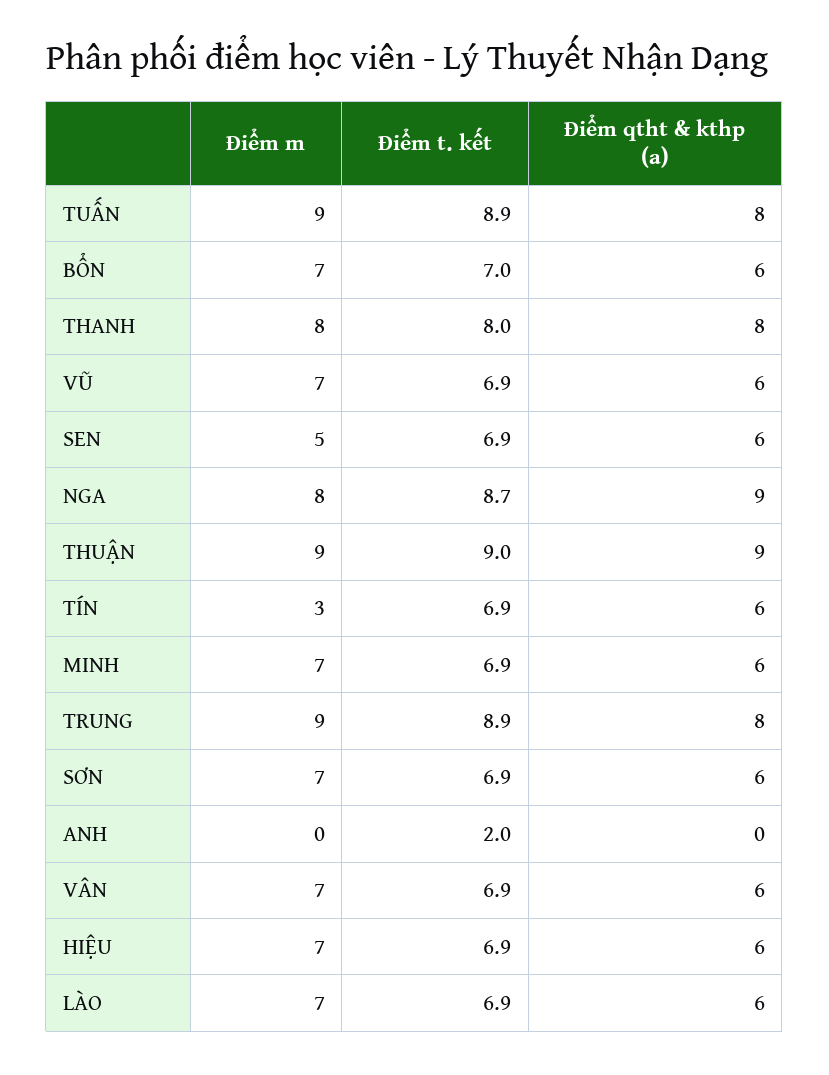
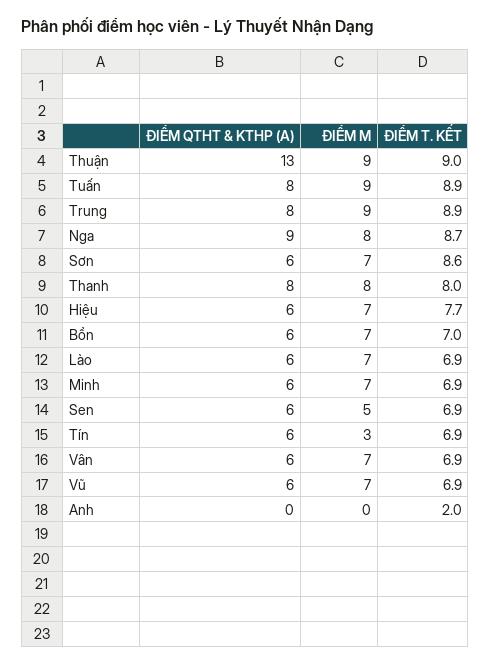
  {
    "Điểm m": {
      "TUẤN": 9,
      "BỔN": 7,
      "THANH": 8,
      "VŨ": 7,
      "SEN": 5,
      "NGA": 8,
      "THUẬN": 9,
      "TÍN": 3,
      "MINH": 7,
      "TRUNG": 9,
      "SƠN": 7,
      "ANH": 0,
      "VÂN": 7,
      "HIỆU": 7,
      "LÀO": 7
    },
    "Điểm t. kết": {
      "TUẤN": 8.9,
      "BỔN": 7,
      "THANH": 8,
      "VŨ": 6.9,
      "SEN": 6.9,
      "NGA": 8.7,
      "THUẬN": 9,
      "TÍN": 6.9,
      "MINH": 6.9,
      "TRUNG": 8.9,
-     "SƠN": 6.9,
+     "SƠN": 8.6,
      "ANH": 2,
      "VÂN": 6.9,
-     "HIỆU": 6.9,
+     "HIỆU": 7.7,
      "LÀO": 6.9
    },
    "Điểm qtht & kthp (a)": {
      "TUẤN": 8,
      "BỔN": 6,
      "THANH": 8,
      "VŨ": 6,
      "SEN": 6,
      "NGA": 9,
-     "THUẬN": 9,
+     "THUẬN": 13,
      "TÍN": 6,
      "MINH": 6,
      "TRUNG": 8,
      "SƠN": 6,
      "ANH": 0,
      "VÂN": 6,
      "HIỆU": 6,
      "LÀO": 6
    }
  }

